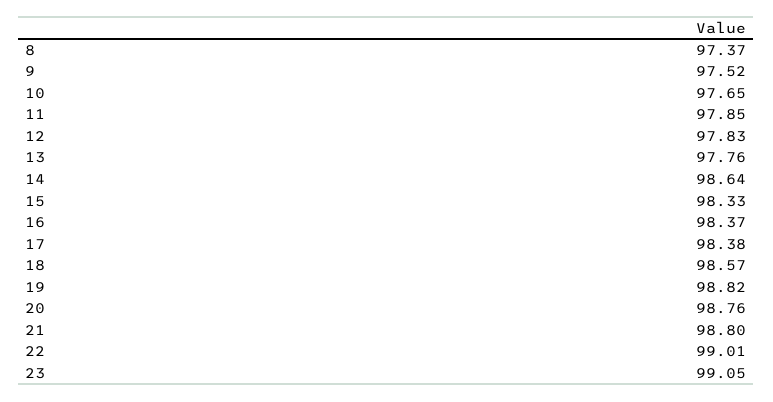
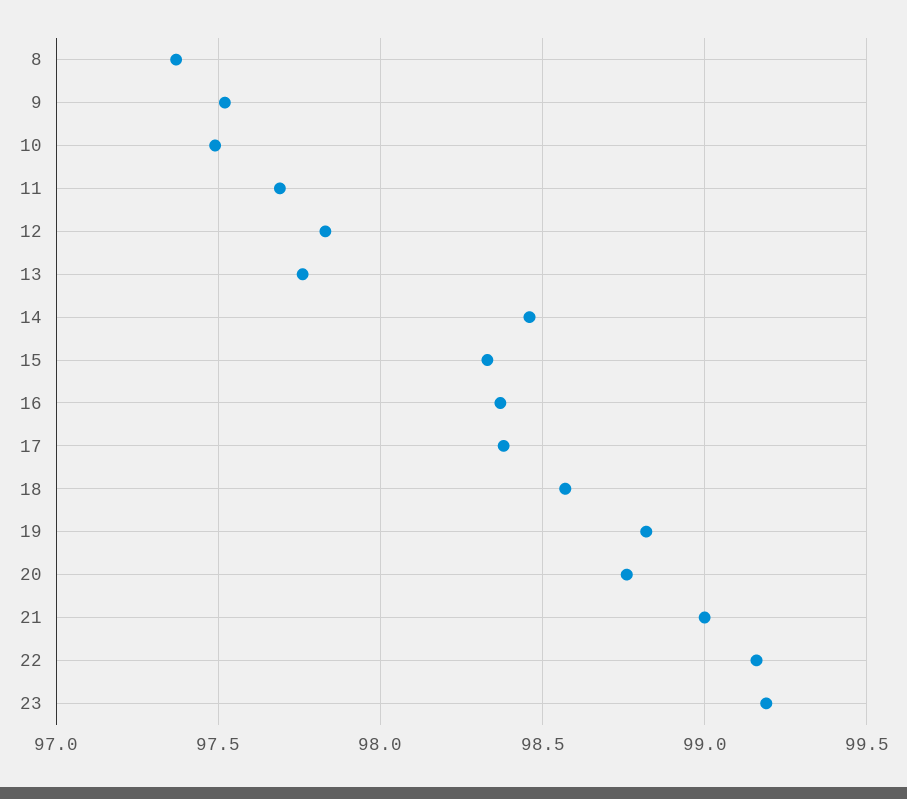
  {
    "8": 97.37,
    "9": 97.52,
-   "10": 97.65,
+   "10": 97.5,
-   "11": 97.85,
+   "11": 97.7,
    "12": 97.83,
    "13": 97.76,
-   "14": 98.64,
+   "14": 98.45,
    "15": 98.33,
    "16": 98.37,
    "17": 98.38,
    "18": 98.57,
    "19": 98.82,
    "20": 98.76,
-   "21": 98.8,
+   "21": 99,
-   "22": 99.01,
+   "22": 99.15,
-   "23": 99.05
+   "23": 99.2
  }

